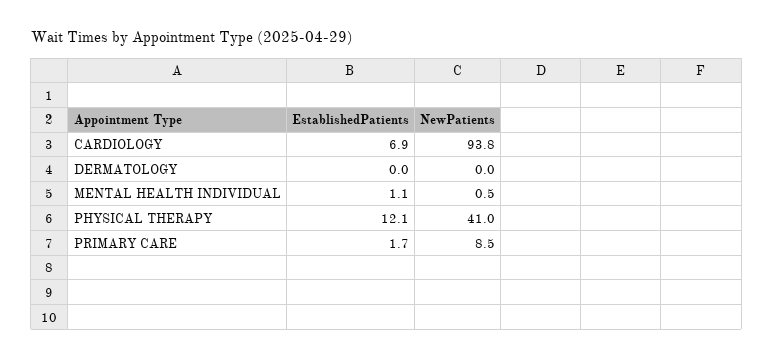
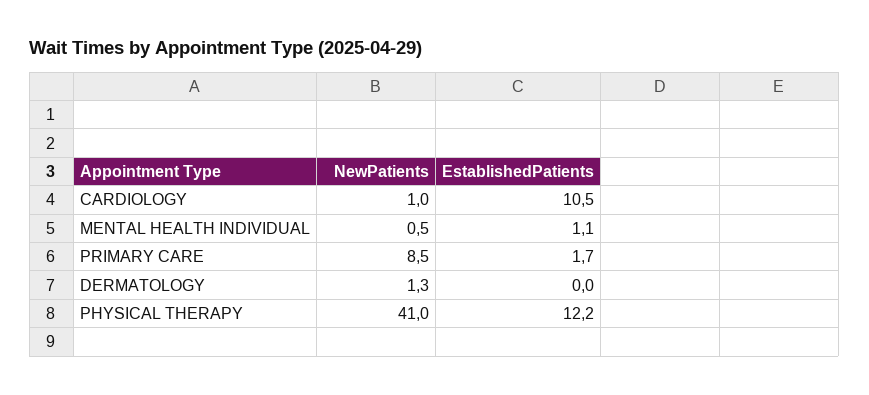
  {
    "EstablishedPatients": {
-     "CARDIOLOGY": 6.9,
+     "CARDIOLOGY": 10.5,
      "DERMATOLOGY": 0,
      "MENTAL HEALTH INDIVIDUAL": 1.1,
-     "PHYSICAL THERAPY": 12.1,
+     "PHYSICAL THERAPY": 12.2,
      "PRIMARY CARE": 1.7
    },
    "NewPatients": {
-     "CARDIOLOGY": 93.8,
+     "CARDIOLOGY": 1,
-     "DERMATOLOGY": 0,
+     "DERMATOLOGY": 1.3,
      "MENTAL HEALTH INDIVIDUAL": 0.5,
      "PHYSICAL THERAPY": 41,
      "PRIMARY CARE": 8.5
    }
  }

